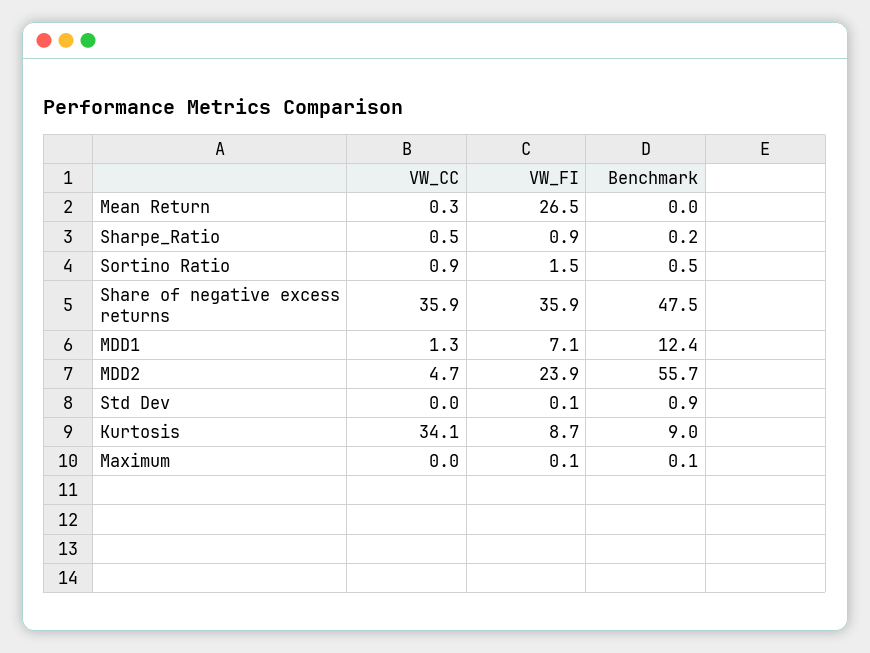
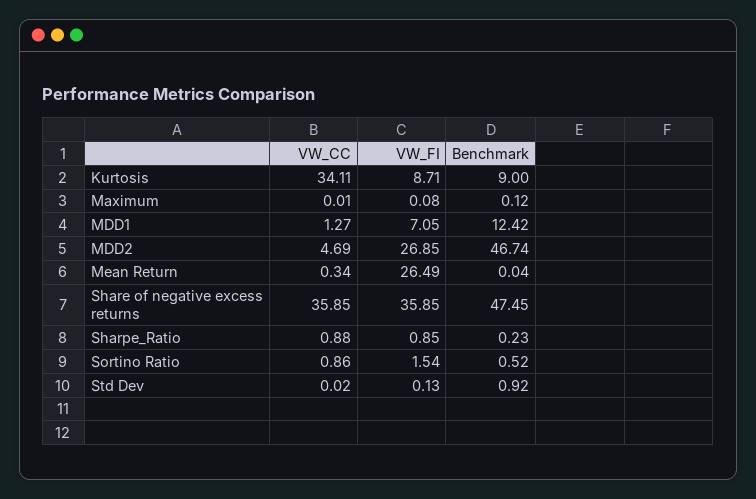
  {
    "VW_CC": {
      "Mean Return": 0.34,
-     "Sharpe_Ratio": 0.5,
+     "Sharpe_Ratio": 0.88,
      "Sortino Ratio": 0.86,
      "Share of negative excess returns": 35.85,
      "MDD1": 1.27,
      "MDD2": 4.69,
      "Std Dev": 0.02,
      "Kurtosis": 34.11,
      "Maximum": 0.01
    },
    "VW_FI": {
      "Mean Return": 26.49,
      "Sharpe_Ratio": 0.85,
      "Sortino Ratio": 1.54,
      "Share of negative excess returns": 35.85,
      "MDD1": 7.05,
-     "MDD2": 23.9,
+     "MDD2": 26.85,
      "Std Dev": 0.13,
      "Kurtosis": 8.71,
      "Maximum": 0.08
    },
    "Benchmark": {
      "Mean Return": 0.04,
      "Sharpe_Ratio": 0.23,
      "Sortino Ratio": 0.52,
      "Share of negative excess returns": 47.45,
      "MDD1": 12.42,
-     "MDD2": 55.7,
+     "MDD2": 46.74,
      "Std Dev": 0.92,
      "Kurtosis": 9,
      "Maximum": 0.12
    }
  }

